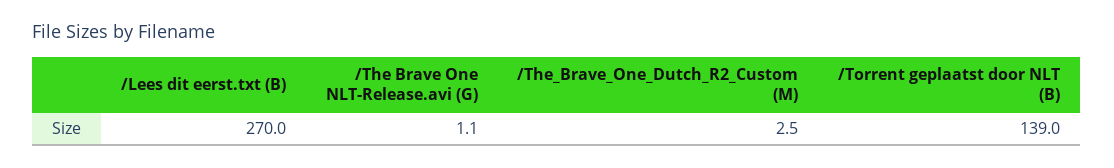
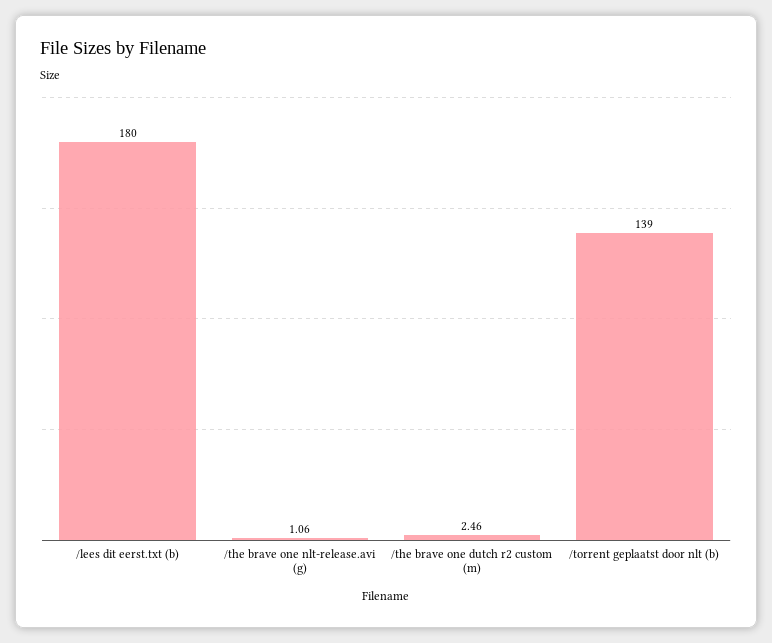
  {
-   "/Lees dit eerst.txt (B)": 270,
+   "/Lees dit eerst.txt (B)": 180,
    "/The Brave One NLT-Release.avi (G)": 1.06,
    "/The_Brave_One_Dutch_R2_Custom (M)": 2.46,
    "/Torrent geplaatst door NLT (B)": 139
  }

